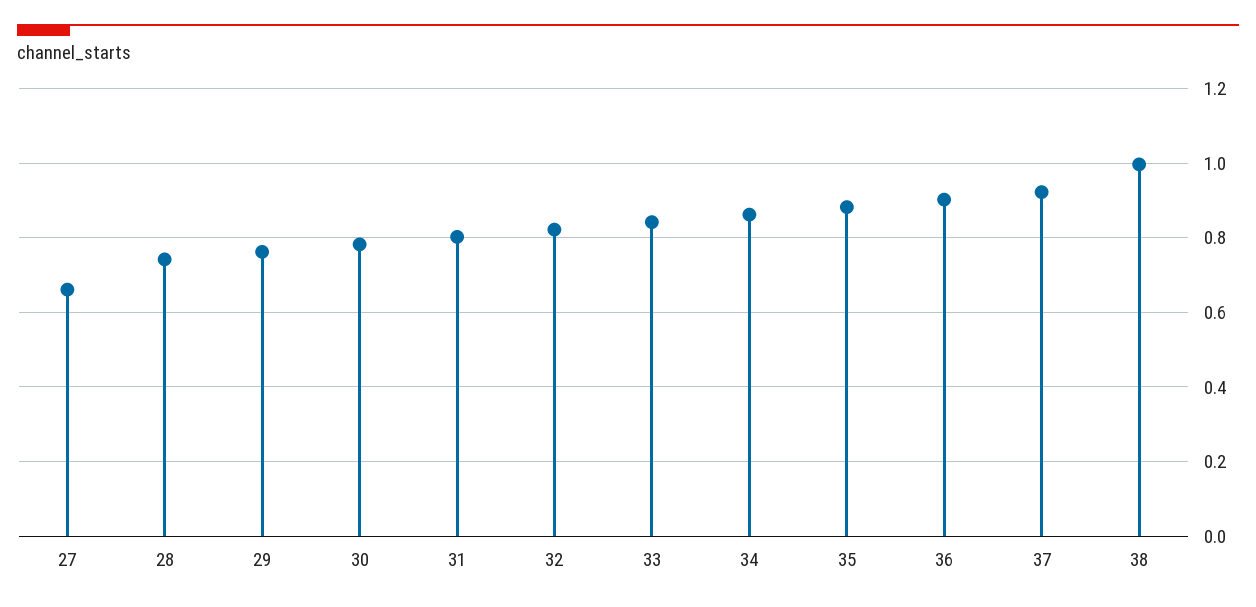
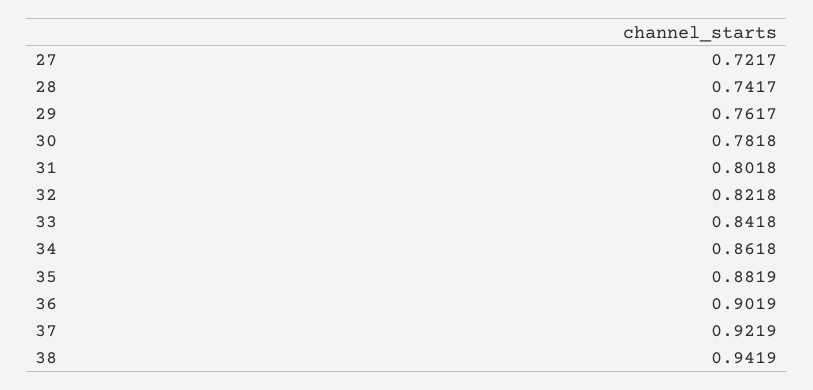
  {
-   "27": 0.66,
+   "27": 0.7217,
    "28": 0.7417,
    "29": 0.7617,
    "30": 0.7818,
    "31": 0.8018,
    "32": 0.8218,
    "33": 0.8418,
    "34": 0.8618,
    "35": 0.8819,
    "36": 0.9019,
    "37": 0.9219,
-   "38": 1
+   "38": 0.9419
  }

